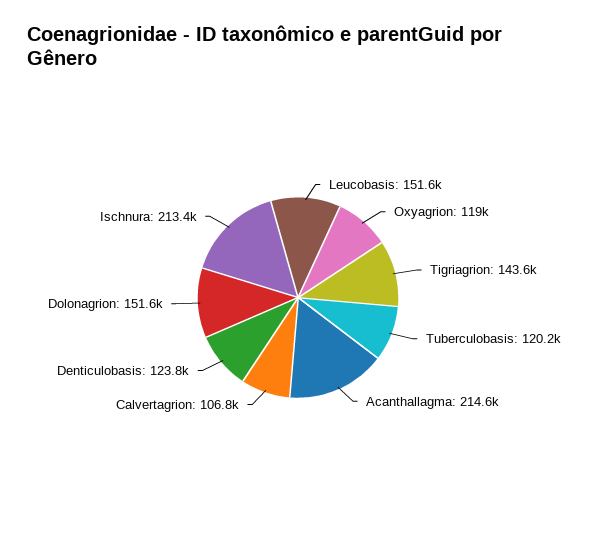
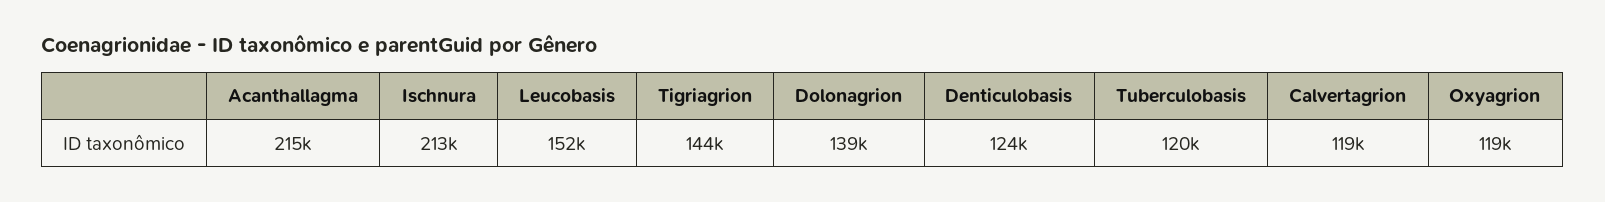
  {
    "Leucobasis": 151600,
    "Oxyagrion": 119000,
    "Tigriagrion": 143600,
    "Tuberculobasis": 120200,
    "Acanthallagma": 214600,
-   "Calvertagrion": 106800,
+   "Calvertagrion": 119000,
    "Denticulobasis": 123800,
-   "Dolonagrion": 151600,
+   "Dolonagrion": 139000,
    "Ischnura": 213400
  }

